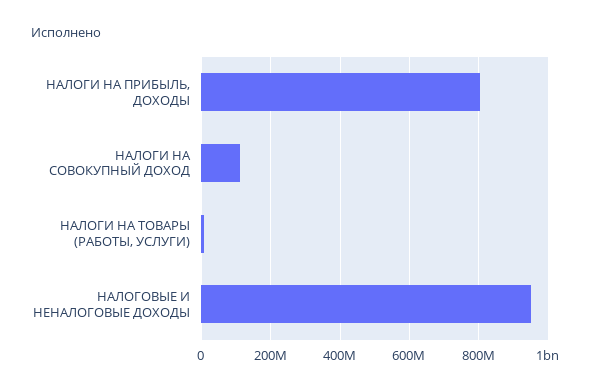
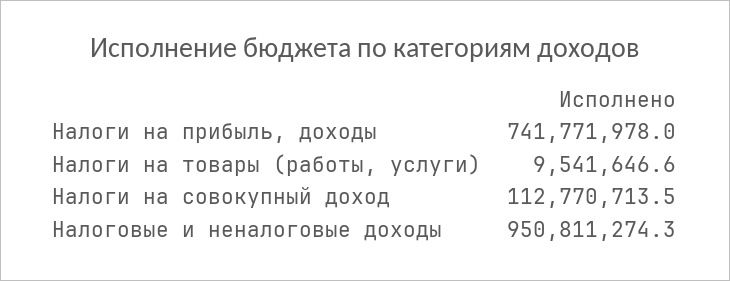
  {
-   "НАЛОГИ НА ПРИБЫЛЬ, ДОХОДЫ": 800000000,
+   "НАЛОГИ НА ПРИБЫЛЬ, ДОХОДЫ": 741771978,
    "НАЛОГИ НА СОВОКУПНЫЙ ДОХОД": 112770713.5,
    "НАЛОГИ НА ТОВАРЫ (РАБОТЫ, УСЛУГИ)": 9541646.6,
    "НАЛОГОВЫЕ И НЕНАЛОГОВЫЕ ДОХОДЫ": 950811274.3
  }

